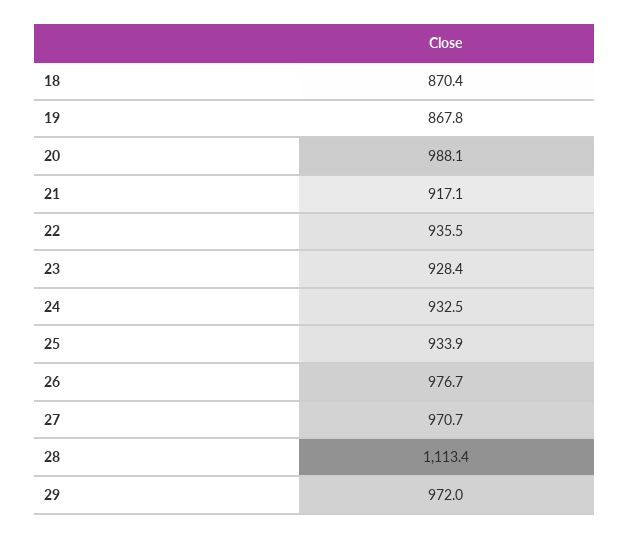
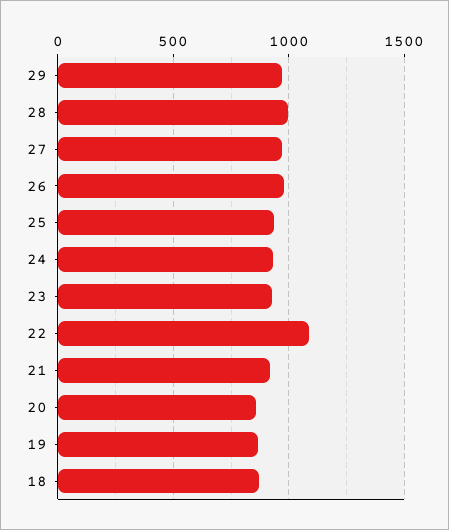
  {
    "18": 870.4,
    "19": 867.8,
-   "20": 988.1,
+   "20": 850,
    "21": 917.1,
-   "22": 935.5,
+   "22": 1100,
    "23": 928.4,
    "24": 932.5,
    "25": 933.9,
    "26": 976.7,
    "27": 970.7,
-   "28": 1113.4,
+   "28": 1000,
    "29": 972
  }

